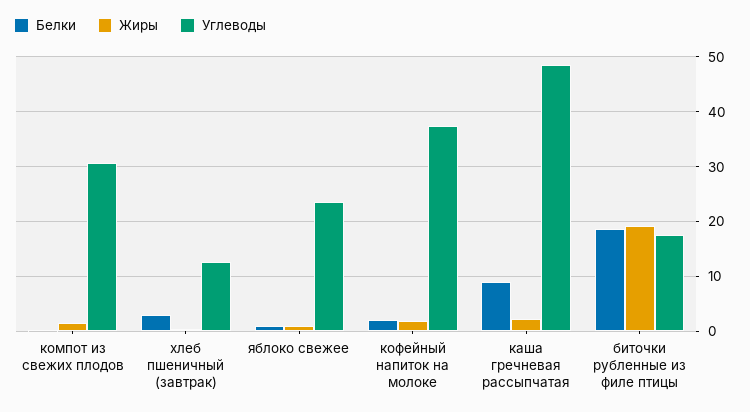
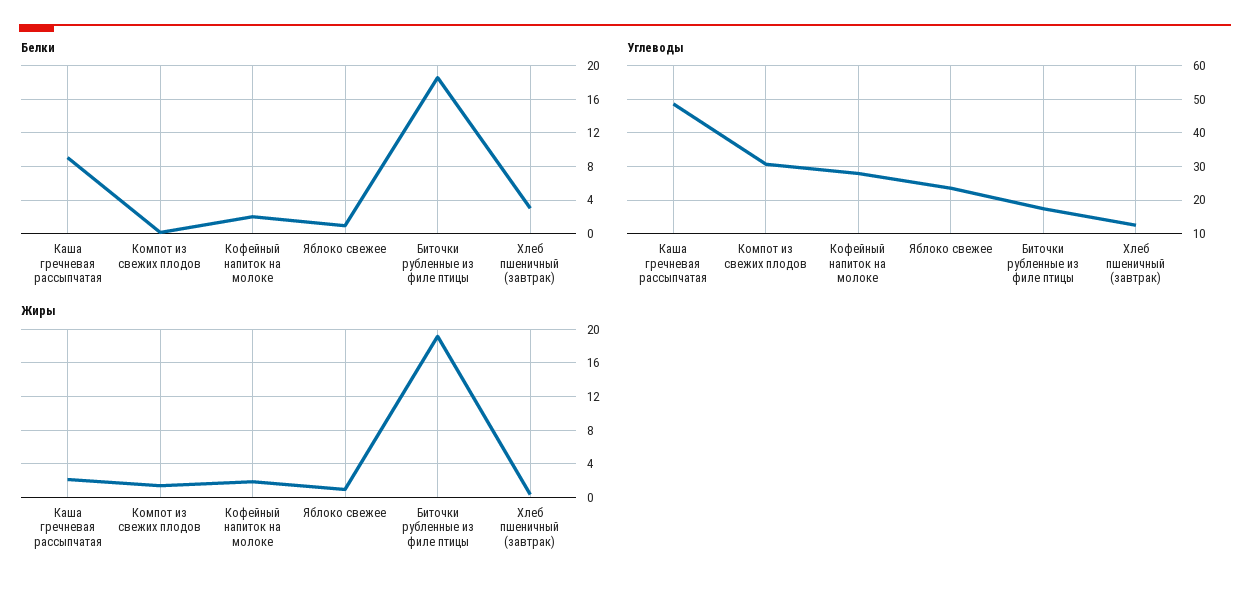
  {
    "Белки": {
      "компот из свежих плодов": 0,
      "хлеб пшеничный (завтрак)": 3,
      "яблоко свежее": 1,
      "кофейный напиток на молоке": 2,
      "каша гречневая рассыпчатая": 9,
      "биточки рубленные из филе птицы": 19
    },
    "Жиры": {
      "компот из свежих плодов": 1,
      "хлеб пшеничный (завтрак)": 0,
      "яблоко свежее": 1,
      "кофейный напиток на молоке": 2,
      "каша гречневая рассыпчатая": 2,
      "биточки рубленные из филе птицы": 19
    },
    "Углеводы": {
      "компот из свежих плодов": 30,
      "хлеб пшеничный (завтрак)": 12,
      "яблоко свежее": 24,
-     "кофейный напиток на молоке": 38,
+     "кофейный напиток на молоке": 28,
      "каша гречневая рассыпчатая": 48,
      "биточки рубленные из филе птицы": 18
    }
  }

